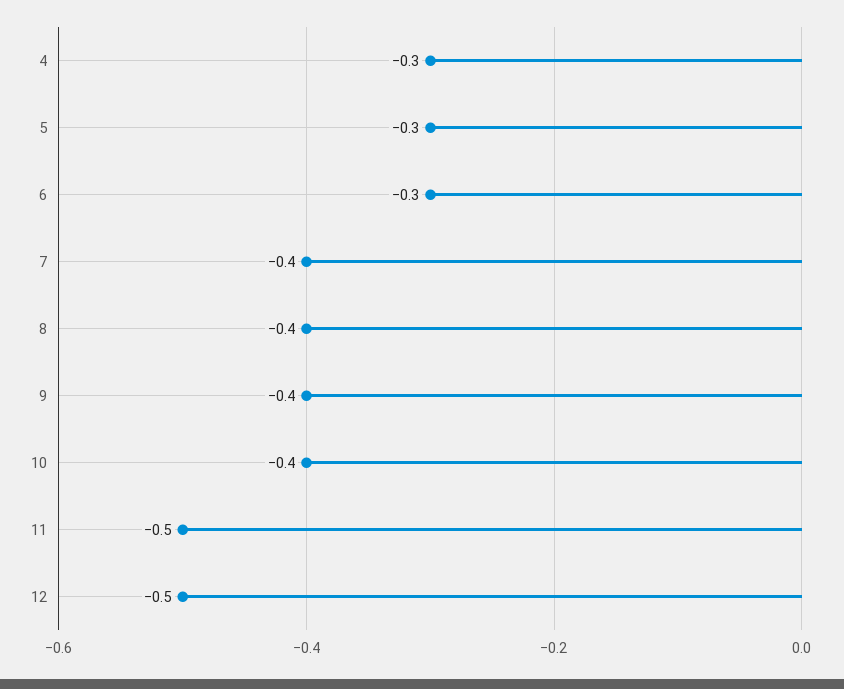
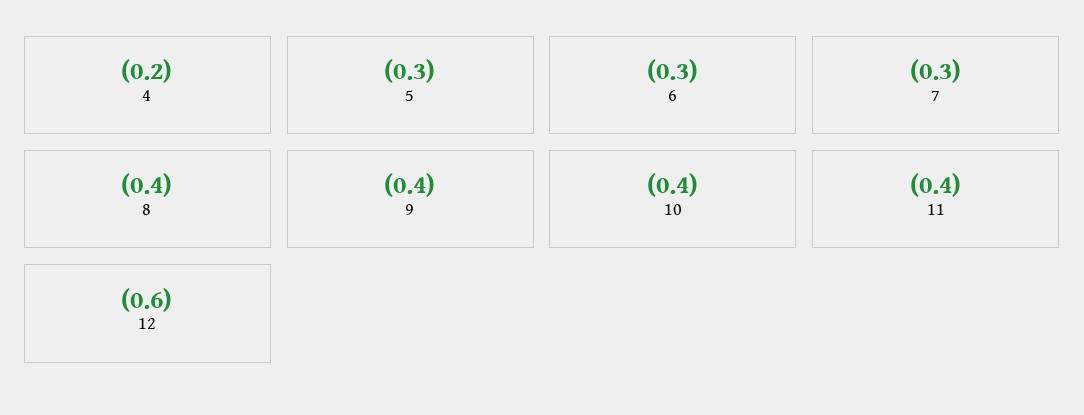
  {
-   "4": -0.3,
+   "4": -0.2,
    "5": -0.3,
    "6": -0.3,
-   "7": -0.4,
+   "7": -0.3,
    "8": -0.4,
    "9": -0.4,
    "10": -0.4,
-   "11": -0.5,
+   "11": -0.4,
-   "12": -0.5
+   "12": -0.6
  }

